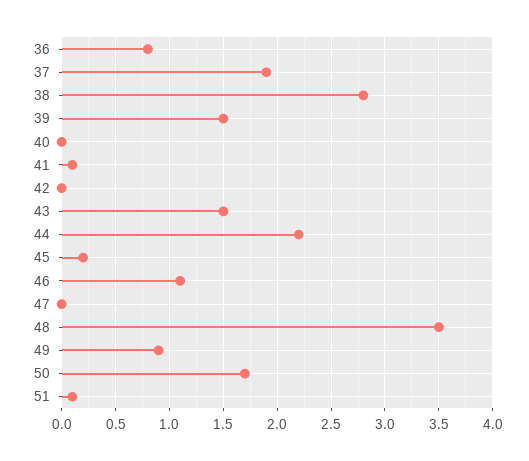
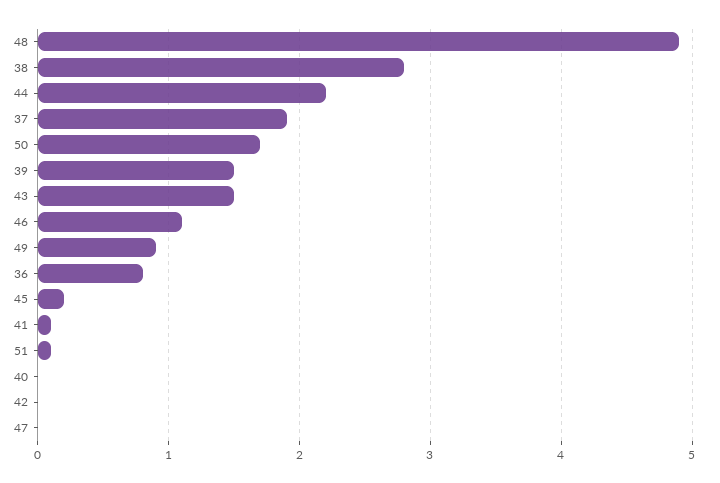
  {
    "36": 0.8,
    "37": 1.9,
    "38": 2.8,
    "39": 1.5,
    "40": 0,
    "41": 0.1,
    "42": 0,
    "43": 1.5,
    "44": 2.2,
    "45": 0.2,
    "46": 1.1,
    "47": 0,
-   "48": 3.5,
+   "48": 4.9,
    "49": 0.9,
    "50": 1.7,
    "51": 0.1
  }

